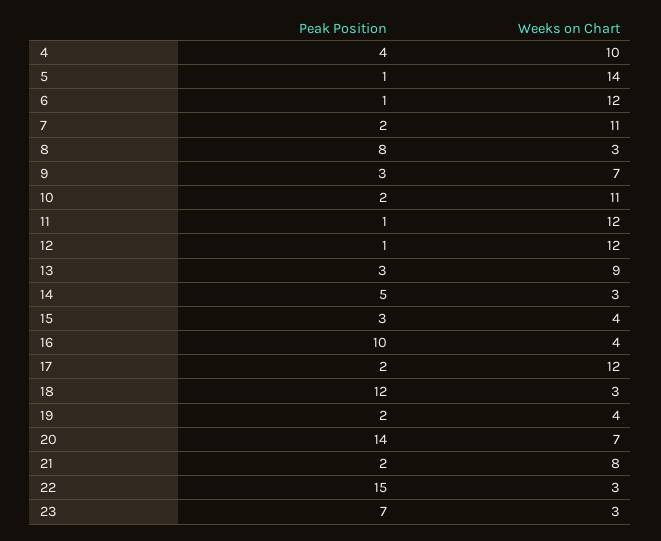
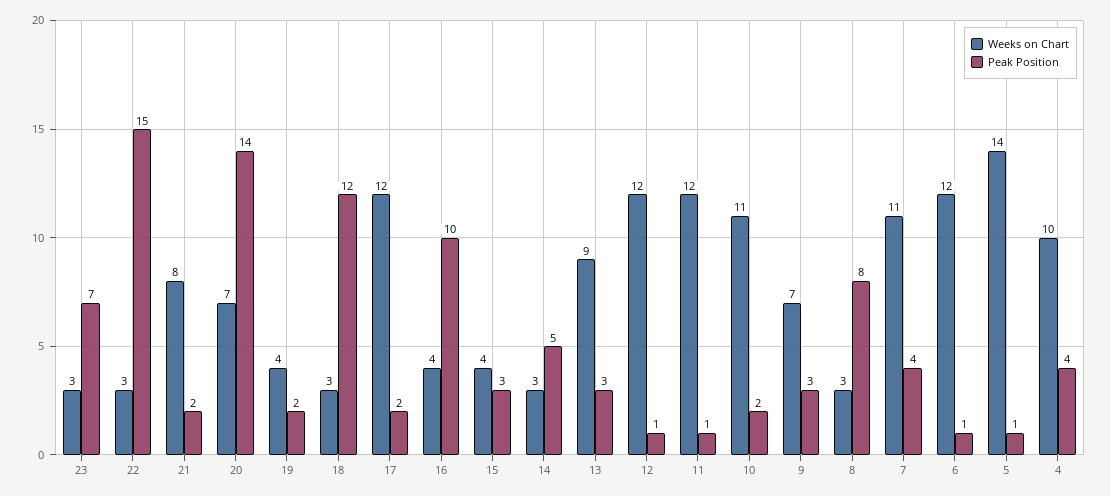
  {
    "Peak Position": {
      "4": 4,
      "5": 1,
      "6": 1,
-     "7": 2,
+     "7": 4,
      "8": 8,
      "9": 3,
      "10": 2,
      "11": 1,
      "12": 1,
      "13": 3,
      "14": 5,
      "15": 3,
      "16": 10,
      "17": 2,
      "18": 12,
      "19": 2,
      "20": 14,
      "21": 2,
      "22": 15,
      "23": 7
    },
    "Weeks on Chart": {
      "4": 10,
      "5": 14,
      "6": 12,
      "7": 11,
      "8": 3,
      "9": 7,
      "10": 11,
      "11": 12,
      "12": 12,
      "13": 9,
      "14": 3,
      "15": 4,
      "16": 4,
      "17": 12,
      "18": 3,
      "19": 4,
      "20": 7,
      "21": 8,
      "22": 3,
      "23": 3
    }
  }

